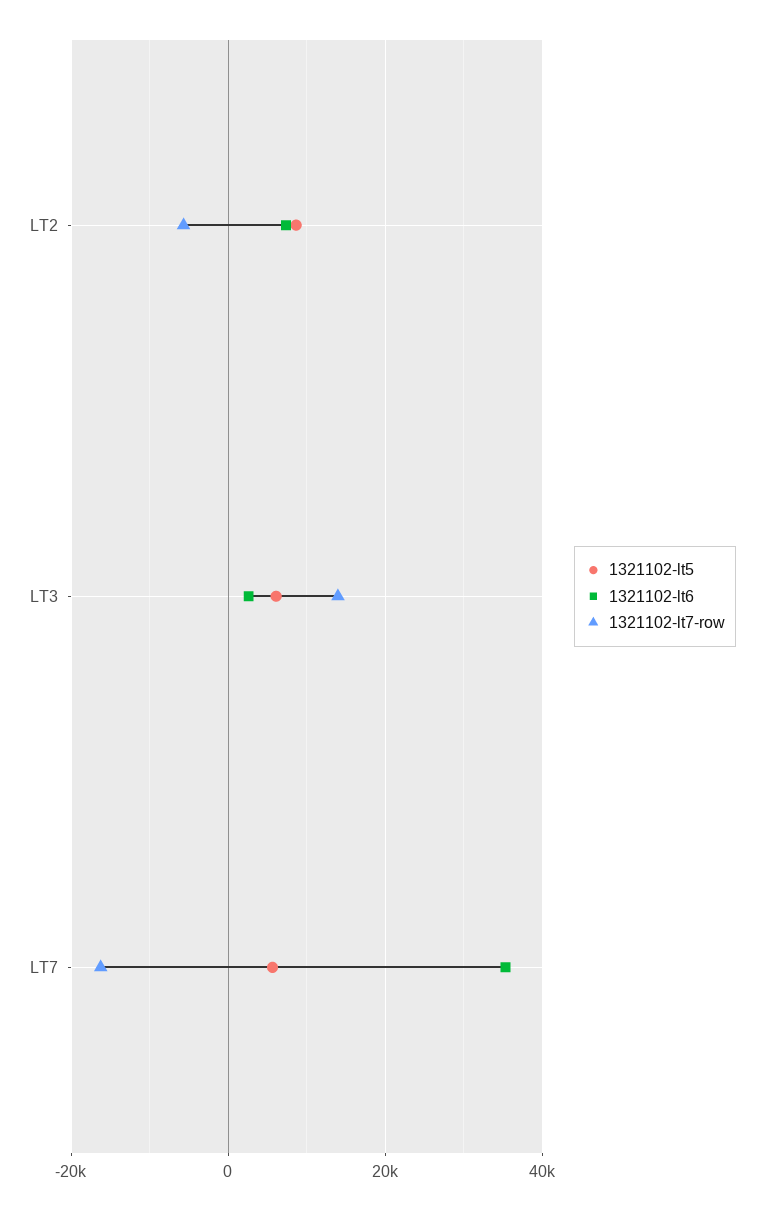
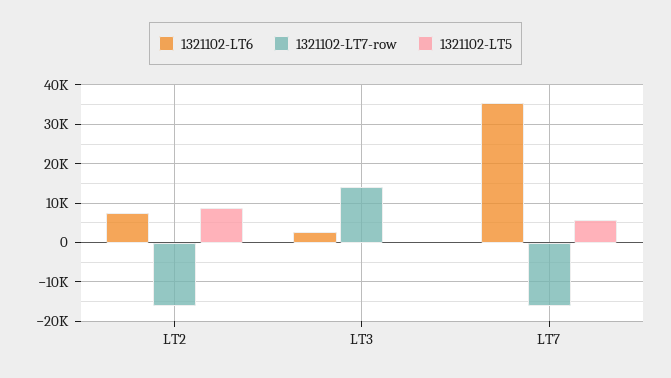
  {
    "1321102-lt5": {
      "LT2": 8000,
-     "LT3": 6000,
+     "LT3": 0,
      "LT7": 6000
    },
    "1321102-lt6": {
      "LT2": 8000,
      "LT3": 2000,
      "LT7": 36000
    },
    "1321102-lt7-row": {
-     "LT2": -6000,
+     "LT2": -16000,
      "LT3": 14000,
      "LT7": -16000
    }
  }

